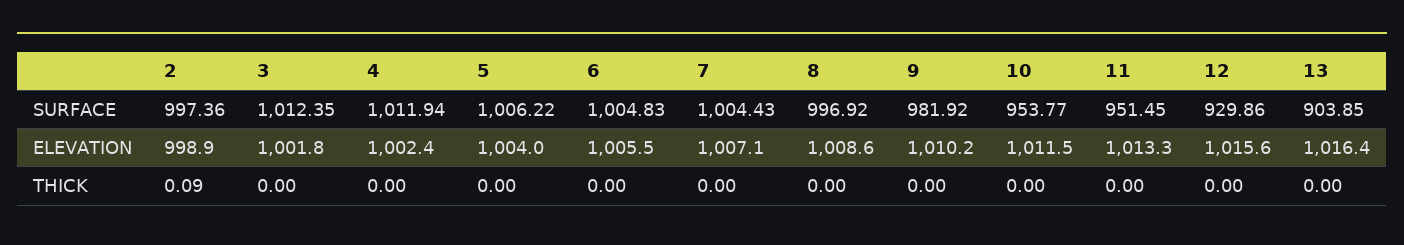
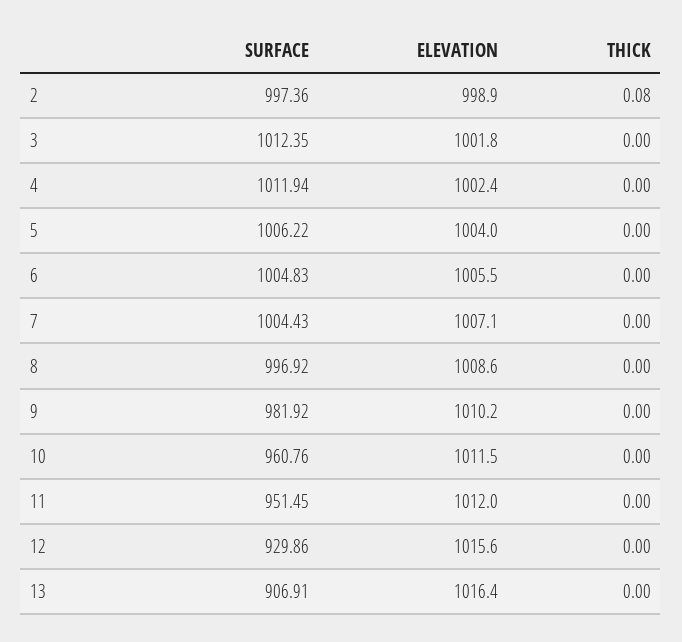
  {
    "2": {
      "SURFACE": 997.36,
      "ELEVATION": 998.9,
-     "THICK": 0.09
+     "THICK": 0.08
    },
    "3": {
      "SURFACE": 1012.35,
      "ELEVATION": 1001.8,
      "THICK": 0
    },
    "4": {
      "SURFACE": 1011.94,
      "ELEVATION": 1002.4,
      "THICK": 0
    },
    "5": {
      "SURFACE": 1006.22,
      "ELEVATION": 1004,
      "THICK": 0
    },
    "6": {
      "SURFACE": 1004.83,
      "ELEVATION": 1005.5,
      "THICK": 0
    },
    "7": {
      "SURFACE": 1004.43,
      "ELEVATION": 1007.1,
      "THICK": 0
    },
    "8": {
      "SURFACE": 996.92,
      "ELEVATION": 1008.6,
      "THICK": 0
    },
    "9": {
      "SURFACE": 981.92,
      "ELEVATION": 1010.2,
      "THICK": 0
    },
    "10": {
-     "SURFACE": 953.77,
+     "SURFACE": 960.76,
      "ELEVATION": 1011.5,
      "THICK": 0
    },
    "11": {
      "SURFACE": 951.45,
-     "ELEVATION": 1013.3,
+     "ELEVATION": 1012,
      "THICK": 0
    },
    "12": {
      "SURFACE": 929.86,
      "ELEVATION": 1015.6,
      "THICK": 0
    },
    "13": {
-     "SURFACE": 903.85,
+     "SURFACE": 906.91,
      "ELEVATION": 1016.4,
      "THICK": 0
    }
  }

